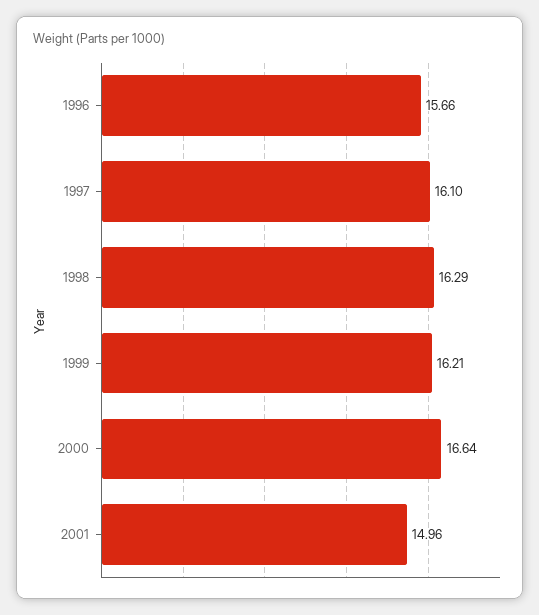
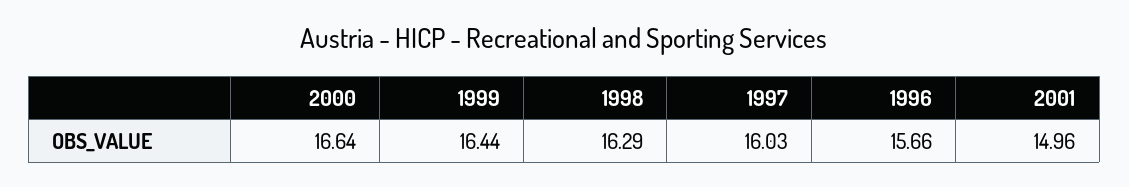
  {
    "1996": 15.66,
-   "1997": 16.1,
+   "1997": 16.03,
    "1998": 16.29,
-   "1999": 16.21,
+   "1999": 16.44,
    "2000": 16.64,
    "2001": 14.96
  }

